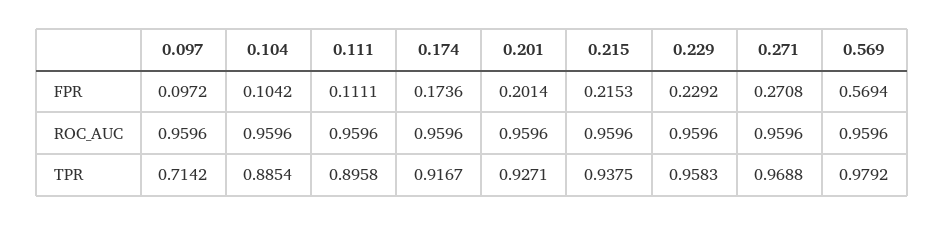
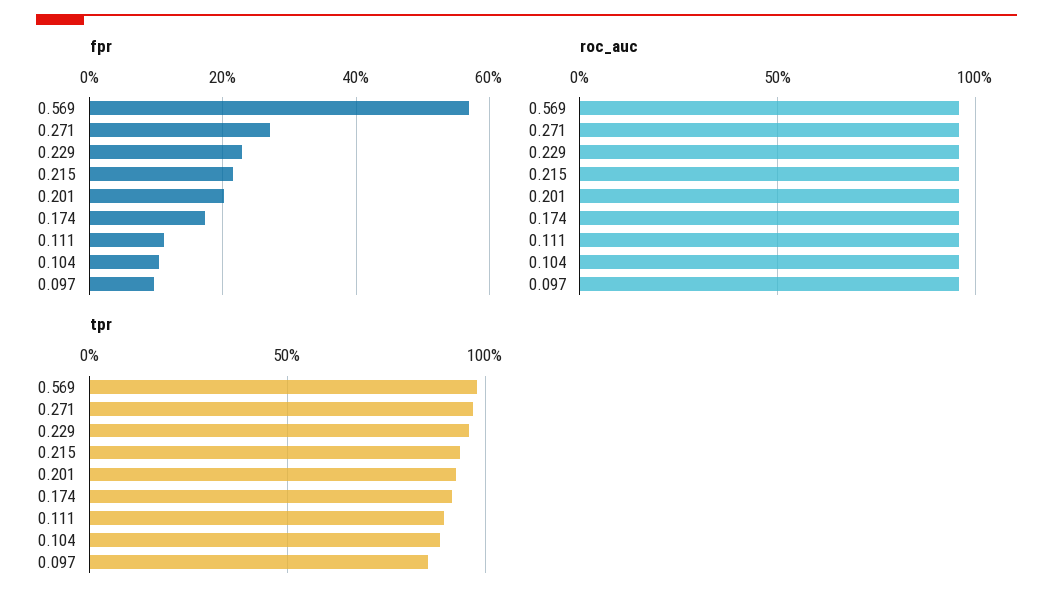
  {
    "FPR": {
      "0.097": 0.0972,
      "0.104": 0.1042,
      "0.111": 0.1111,
      "0.174": 0.1736,
      "0.201": 0.2014,
      "0.215": 0.2153,
      "0.229": 0.2292,
      "0.271": 0.2708,
      "0.569": 0.5694
    },
    "ROC_AUC": {
      "0.097": 0.9596,
      "0.104": 0.9596,
      "0.111": 0.9596,
      "0.174": 0.9596,
      "0.201": 0.9596,
      "0.215": 0.9596,
      "0.229": 0.9596,
      "0.271": 0.9596,
      "0.569": 0.9596
    },
    "TPR": {
-     "0.097": 0.7142,
+     "0.097": 0.85,
      "0.104": 0.8854,
      "0.111": 0.8958,
      "0.174": 0.9167,
      "0.201": 0.9271,
      "0.215": 0.9375,
      "0.229": 0.9583,
      "0.271": 0.9688,
      "0.569": 0.9792
    }
  }

